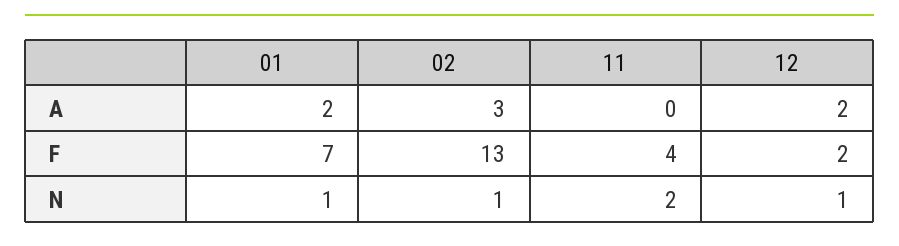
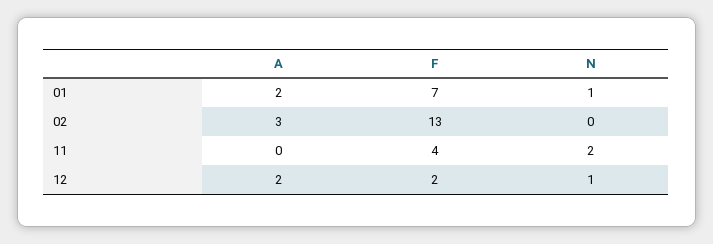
  {
    "01": {
      "A": 2,
      "F": 7,
      "N": 1
    },
    "02": {
      "A": 3,
      "F": 13,
-     "N": 1
+     "N": 0
    },
    "11": {
      "A": 0,
      "F": 4,
      "N": 2
    },
    "12": {
      "A": 2,
      "F": 2,
      "N": 1
    }
  }

